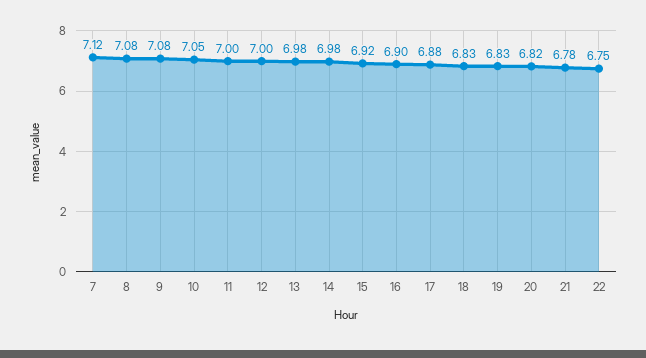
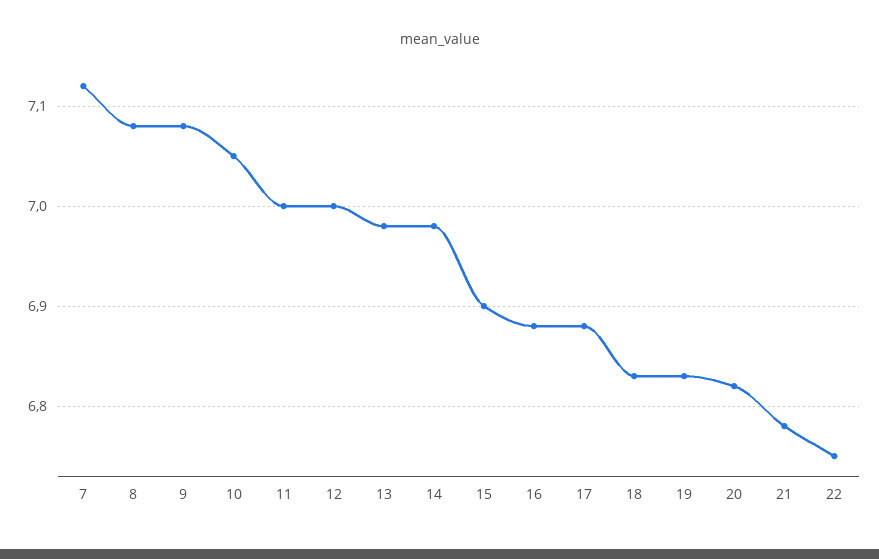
  {
    "7": 7.12,
    "8": 7.08,
    "9": 7.08,
    "10": 7.05,
    "11": 7,
    "12": 7,
    "13": 6.98,
    "14": 6.98,
-   "15": 6.92,
+   "15": 6.9,
-   "16": 6.9,
+   "16": 6.88,
    "17": 6.88,
    "18": 6.83,
    "19": 6.83,
    "20": 6.82,
    "21": 6.78,
    "22": 6.75
  }

